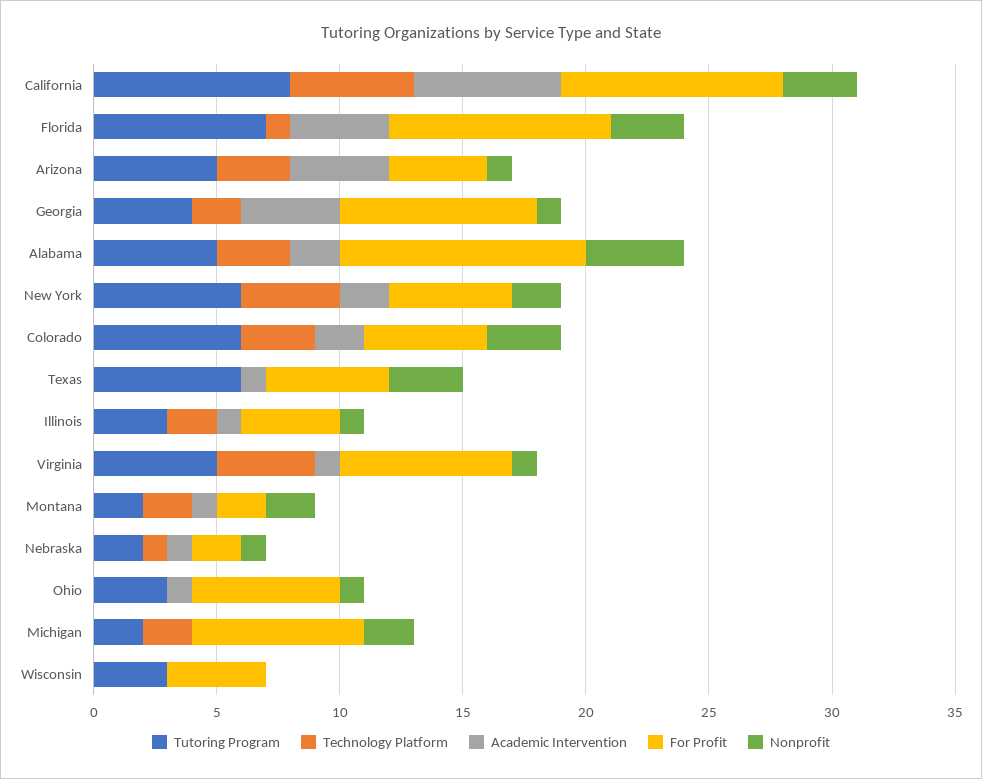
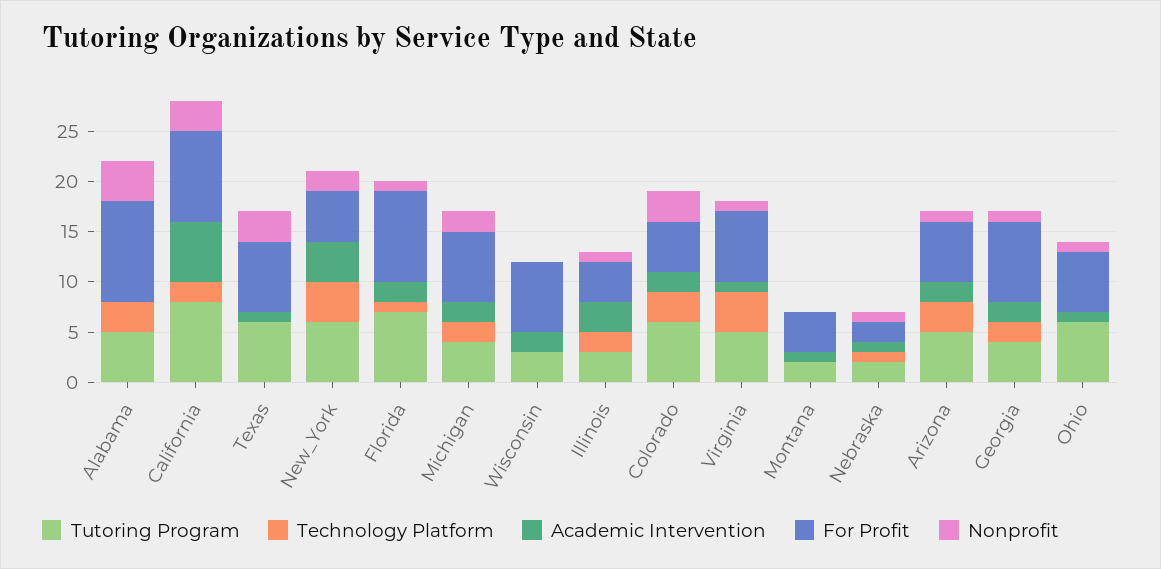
  {
    "Tutoring Program": {
      "California": 8,
      "Florida": 7,
      "Arizona": 5,
      "Georgia": 4,
      "Alabama": 5,
      "New York": 6,
      "Colorado": 6,
      "Texas": 6,
      "Illinois": 3,
      "Virginia": 5,
      "Montana": 2,
      "Nebraska": 2,
-     "Ohio": 3,
+     "Ohio": 6,
-     "Michigan": 2,
+     "Michigan": 4,
      "Wisconsin": 3
    },
    "Technology Platform": {
-     "California": 5,
+     "California": 2,
      "Florida": 1,
      "Arizona": 3,
      "Georgia": 2,
      "Alabama": 3,
      "New York": 4,
      "Colorado": 3,
      "Texas": 0,
      "Illinois": 2,
      "Virginia": 4,
-     "Montana": 2,
+     "Montana": 0,
      "Nebraska": 1,
      "Ohio": 0,
      "Michigan": 2,
      "Wisconsin": 0
    },
    "Academic Intervention": {
      "California": 6,
-     "Florida": 4,
+     "Florida": 2,
-     "Arizona": 4,
+     "Arizona": 2,
-     "Georgia": 4,
+     "Georgia": 2,
-     "Alabama": 2,
+     "Alabama": 0,
-     "New York": 2,
+     "New York": 4,
      "Colorado": 2,
      "Texas": 1,
-     "Illinois": 1,
+     "Illinois": 3,
      "Virginia": 1,
      "Montana": 1,
      "Nebraska": 1,
      "Ohio": 1,
-     "Michigan": 0,
+     "Michigan": 2,
-     "Wisconsin": 0
+     "Wisconsin": 2
    },
    "For Profit": {
      "California": 9,
      "Florida": 9,
-     "Arizona": 4,
+     "Arizona": 6,
      "Georgia": 8,
      "Alabama": 10,
      "New York": 5,
      "Colorado": 5,
-     "Texas": 5,
+     "Texas": 7,
      "Illinois": 4,
      "Virginia": 7,
-     "Montana": 2,
+     "Montana": 4,
      "Nebraska": 2,
      "Ohio": 6,
      "Michigan": 7,
-     "Wisconsin": 4
+     "Wisconsin": 7
    },
    "Nonprofit": {
      "California": 3,
-     "Florida": 3,
+     "Florida": 1,
      "Arizona": 1,
      "Georgia": 1,
      "Alabama": 4,
      "New York": 2,
      "Colorado": 3,
      "Texas": 3,
      "Illinois": 1,
      "Virginia": 1,
-     "Montana": 2,
+     "Montana": 0,
      "Nebraska": 1,
      "Ohio": 1,
      "Michigan": 2,
      "Wisconsin": 0
    }
  }

